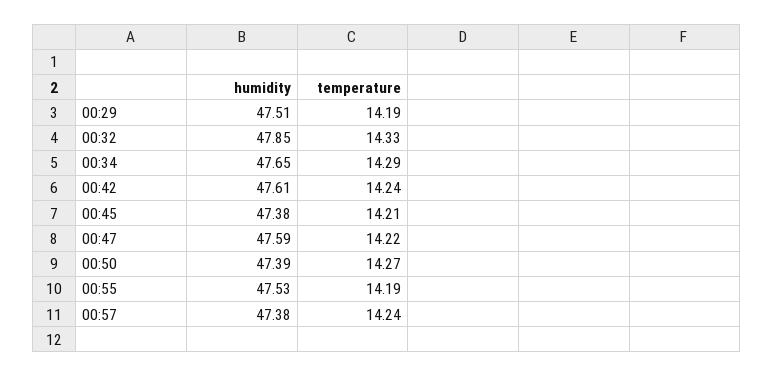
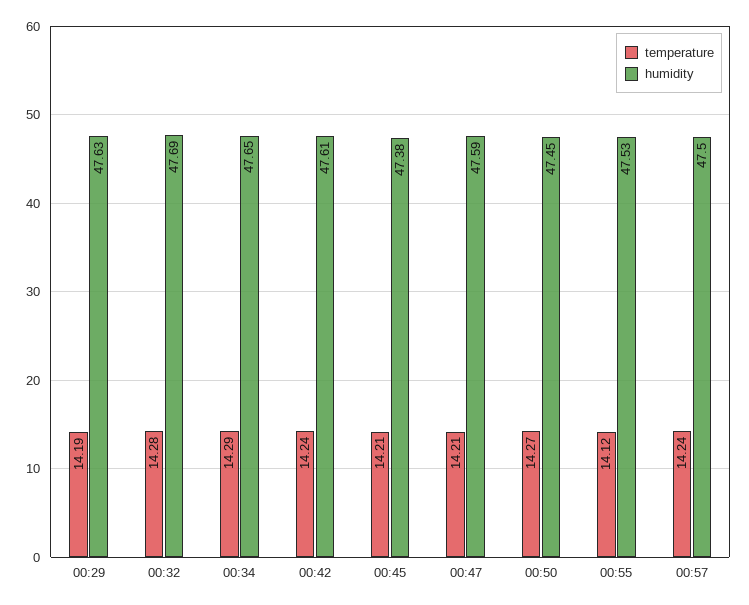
  {
    "humidity": {
-     "00:29": 47.51,
+     "00:29": 47.63,
-     "00:32": 47.85,
+     "00:32": 47.69,
      "00:34": 47.65,
      "00:42": 47.61,
      "00:45": 47.38,
      "00:47": 47.59,
-     "00:50": 47.39,
+     "00:50": 47.45,
      "00:55": 47.53,
-     "00:57": 47.38
+     "00:57": 47.5
    },
    "temperature": {
      "00:29": 14.19,
-     "00:32": 14.33,
+     "00:32": 14.28,
      "00:34": 14.29,
      "00:42": 14.24,
      "00:45": 14.21,
-     "00:47": 14.22,
+     "00:47": 14.21,
      "00:50": 14.27,
-     "00:55": 14.19,
+     "00:55": 14.12,
      "00:57": 14.24
    }
  }

